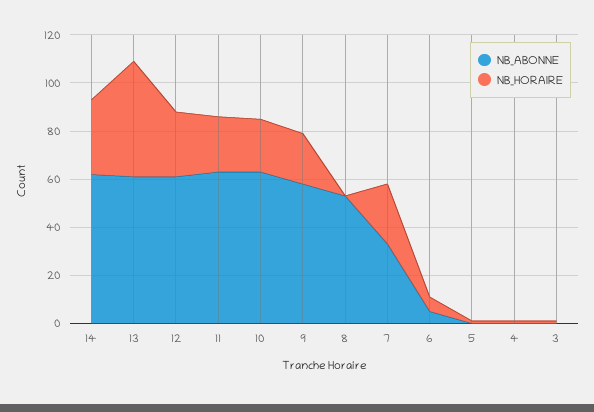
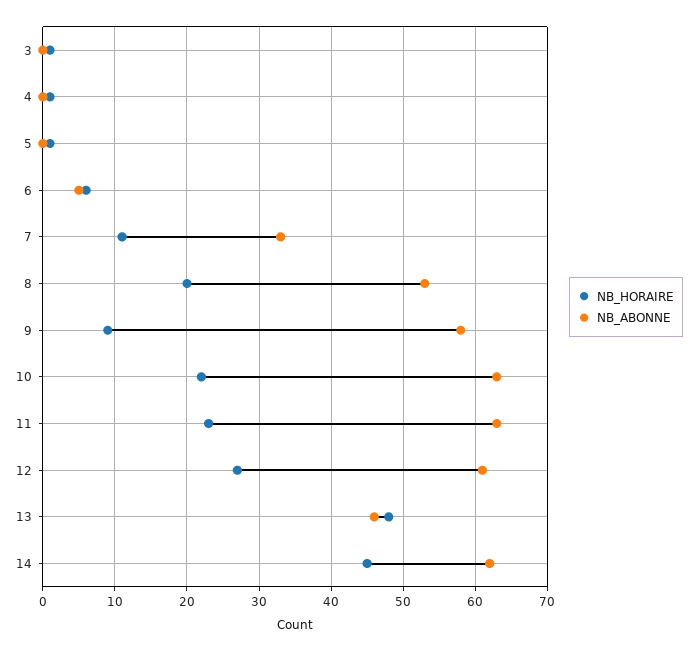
  {
    "NB_ABONNE": {
      "14": 62,
-     "13": 60,
+     "13": 46,
      "12": 61,
      "11": 63,
      "10": 63,
      "9": 58,
      "8": 53,
      "7": 33,
      "6": 5,
      "5": 0,
      "4": 0,
      "3": 0
    },
    "NB_HORAIRE": {
-     "14": 30,
+     "14": 45,
      "13": 48,
      "12": 27,
      "11": 23,
      "10": 22,
-     "9": 20,
+     "9": 9,
-     "8": 0,
+     "8": 20,
-     "7": 25,
+     "7": 11,
      "6": 6,
      "5": 1,
      "4": 1,
      "3": 1
    }
  }

